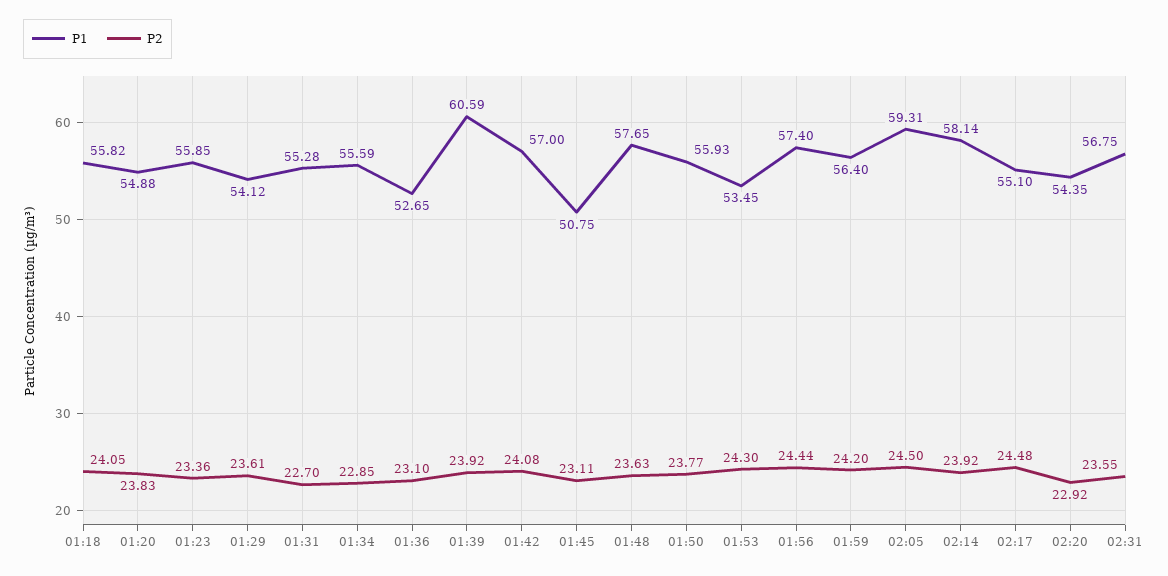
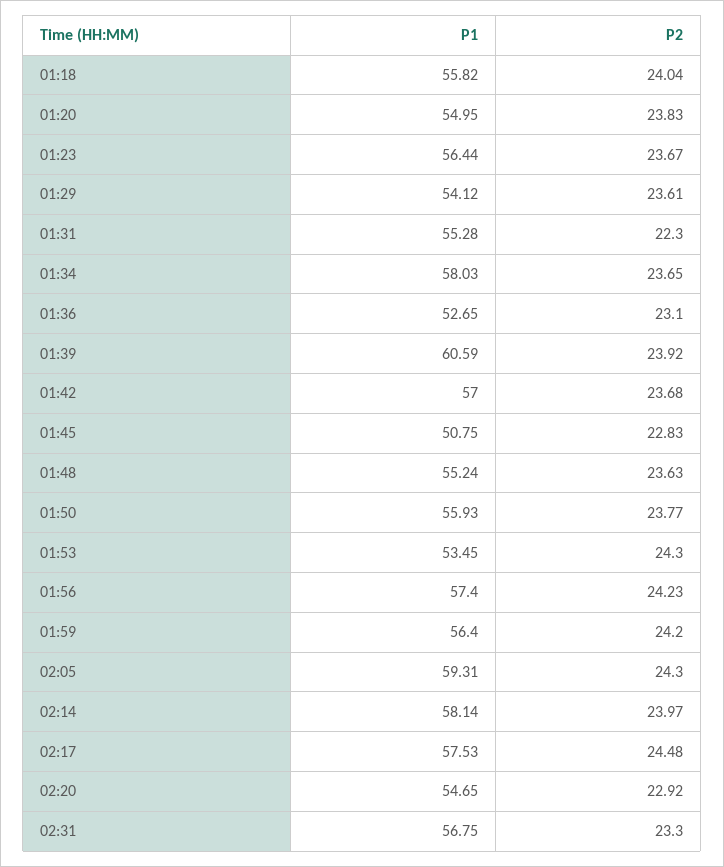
  {
    "P1": {
      "01:18": 55.82,
-     "01:20": 54.88,
+     "01:20": 54.95,
-     "01:23": 55.85,
+     "01:23": 56.44,
      "01:29": 54.12,
      "01:31": 55.28,
-     "01:34": 55.59,
+     "01:34": 58.03,
      "01:36": 52.65,
      "01:39": 60.59,
      "01:42": 57,
      "01:45": 50.75,
-     "01:48": 57.65,
+     "01:48": 55.24,
      "01:50": 55.93,
      "01:53": 53.45,
      "01:56": 57.4,
      "01:59": 56.4,
      "02:05": 59.31,
      "02:14": 58.14,
-     "02:17": 55.1,
+     "02:17": 57.53,
-     "02:20": 54.35,
+     "02:20": 54.65,
      "02:31": 56.75
    },
    "P2": {
-     "01:18": 24.05,
+     "01:18": 24.04,
      "01:20": 23.83,
-     "01:23": 23.36,
+     "01:23": 23.67,
      "01:29": 23.61,
-     "01:31": 22.7,
+     "01:31": 22.3,
-     "01:34": 22.85,
+     "01:34": 23.65,
      "01:36": 23.1,
      "01:39": 23.92,
-     "01:42": 24.08,
+     "01:42": 23.68,
-     "01:45": 23.11,
+     "01:45": 22.83,
      "01:48": 23.63,
      "01:50": 23.77,
      "01:53": 24.3,
-     "01:56": 24.44,
+     "01:56": 24.23,
      "01:59": 24.2,
-     "02:05": 24.5,
+     "02:05": 24.3,
-     "02:14": 23.92,
+     "02:14": 23.97,
      "02:17": 24.48,
      "02:20": 22.92,
-     "02:31": 23.55
+     "02:31": 23.3
    }
  }

